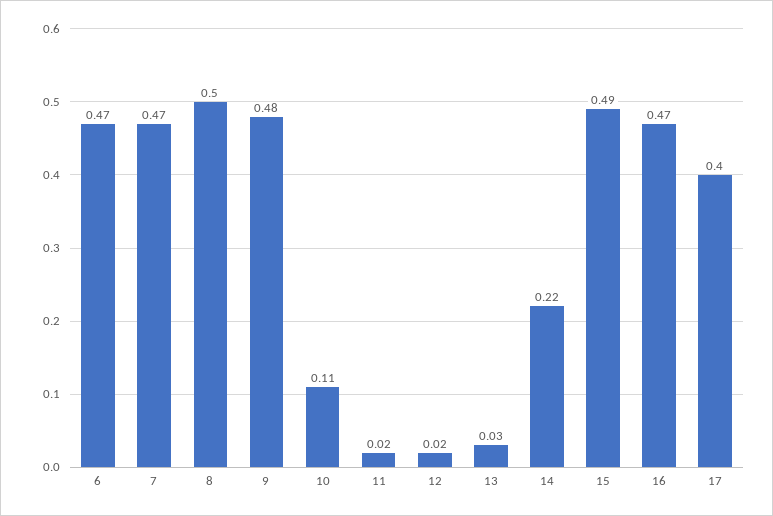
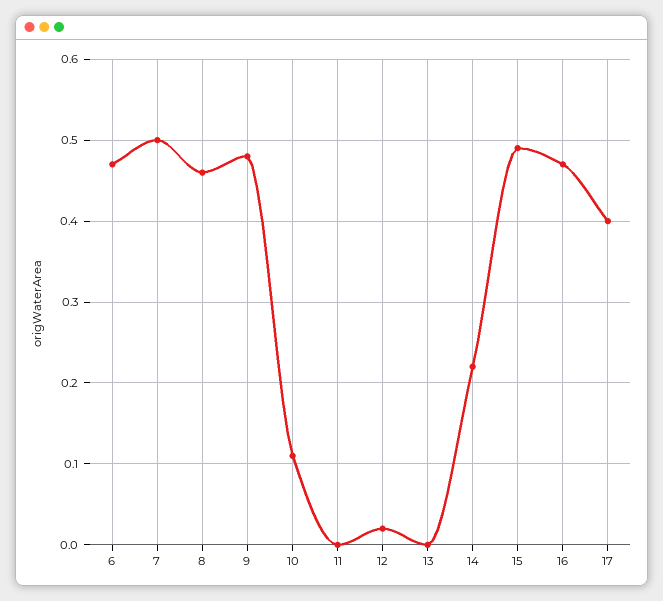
  {
    "6": 0.47,
-   "7": 0.47,
+   "7": 0.5,
-   "8": 0.5,
+   "8": 0.46,
    "9": 0.48,
    "10": 0.11,
-   "11": 0.02,
+   "11": 0,
    "12": 0.02,
-   "13": 0.03,
+   "13": 0,
    "14": 0.22,
    "15": 0.49,
    "16": 0.47,
    "17": 0.4
  }

